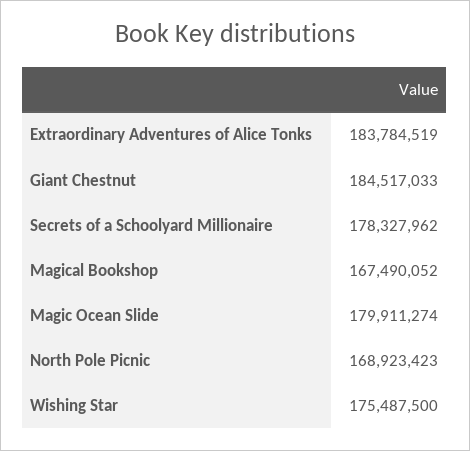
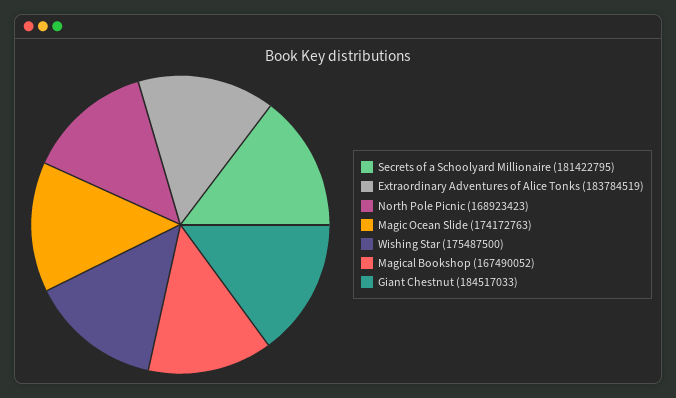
  {
    "Extraordinary Adventures of Alice Tonks": 183784519,
    "Giant Chestnut": 184517033,
-   "Secrets of a Schoolyard Millionaire": 178327962,
+   "Secrets of a Schoolyard Millionaire": 181422795,
    "Magical Bookshop": 167490052,
-   "Magic Ocean Slide": 179911274,
+   "Magic Ocean Slide": 174172763,
    "North Pole Picnic": 168923423,
    "Wishing Star": 175487500
  }

